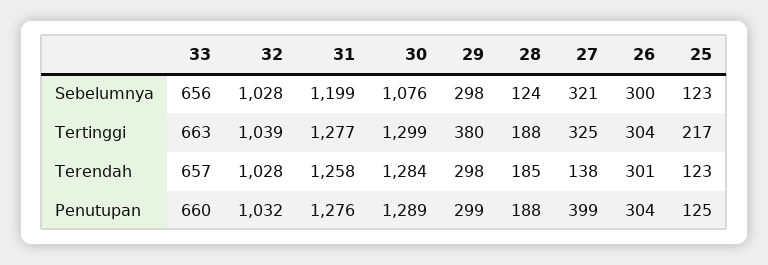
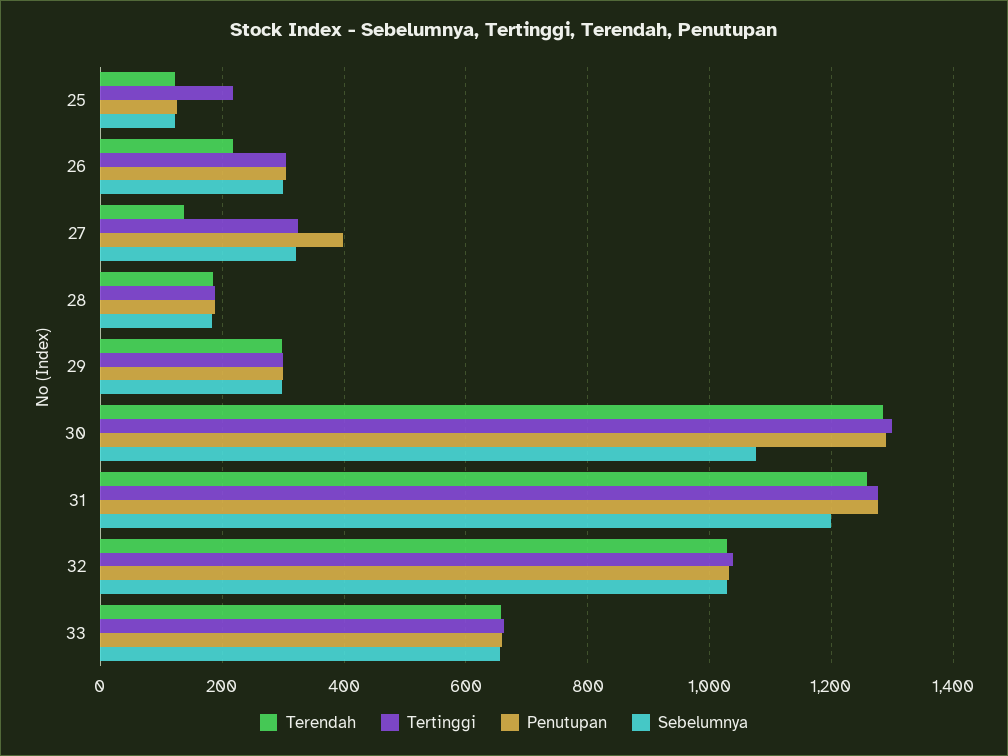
  {
    "Sebelumnya": {
      "33": 656,
      "32": 1028,
      "31": 1199,
      "30": 1076,
      "29": 298,
-     "28": 124,
+     "28": 180,
      "27": 321,
      "26": 300,
      "25": 123
    },
    "Tertinggi": {
      "33": 663,
      "32": 1039,
      "31": 1277,
      "30": 1299,
-     "29": 380,
+     "29": 300,
      "28": 188,
      "27": 325,
      "26": 304,
      "25": 217
    },
    "Terendah": {
      "33": 657,
      "32": 1028,
      "31": 1258,
      "30": 1284,
      "29": 298,
      "28": 185,
      "27": 138,
-     "26": 301,
+     "26": 220,
      "25": 123
    },
    "Penutupan": {
      "33": 660,
      "32": 1032,
      "31": 1276,
      "30": 1289,
      "29": 299,
      "28": 188,
      "27": 399,
      "26": 304,
      "25": 125
    }
  }

